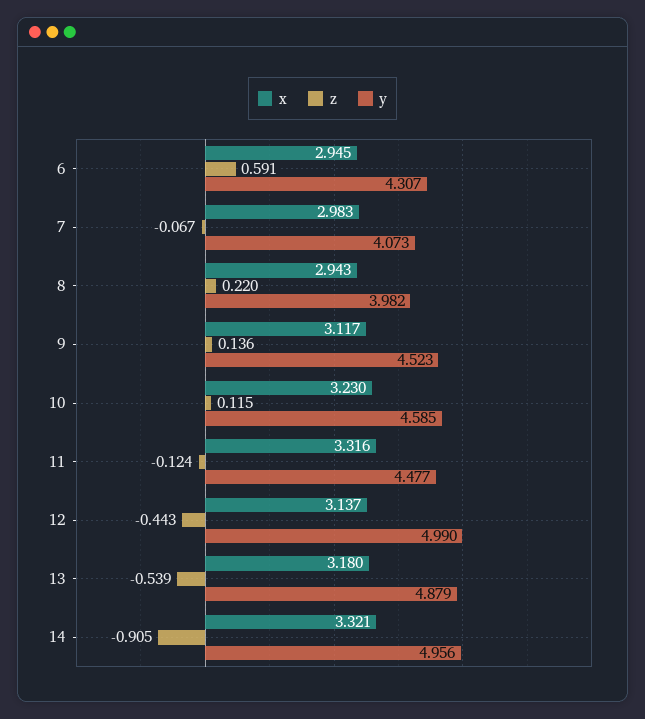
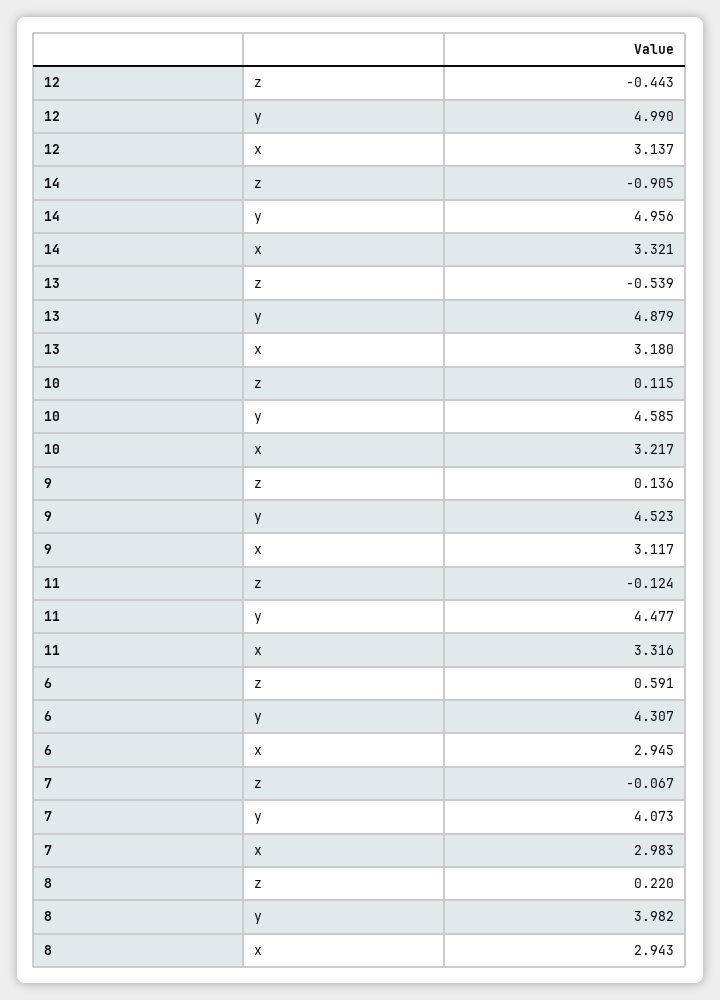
  {
    "x": {
      "6": 2.945,
      "7": 2.983,
      "8": 2.943,
      "9": 3.117,
-     "10": 3.23,
+     "10": 3.217,
      "11": 3.316,
      "12": 3.137,
      "13": 3.18,
      "14": 3.321
    },
    "z": {
      "6": 0.591,
      "7": -0.067,
      "8": 0.22,
      "9": 0.136,
      "10": 0.115,
      "11": -0.124,
      "12": -0.443,
      "13": -0.539,
      "14": -0.905
    },
    "y": {
      "6": 4.307,
      "7": 4.073,
      "8": 3.982,
      "9": 4.523,
      "10": 4.585,
      "11": 4.477,
      "12": 4.99,
      "13": 4.879,
      "14": 4.956
    }
  }

